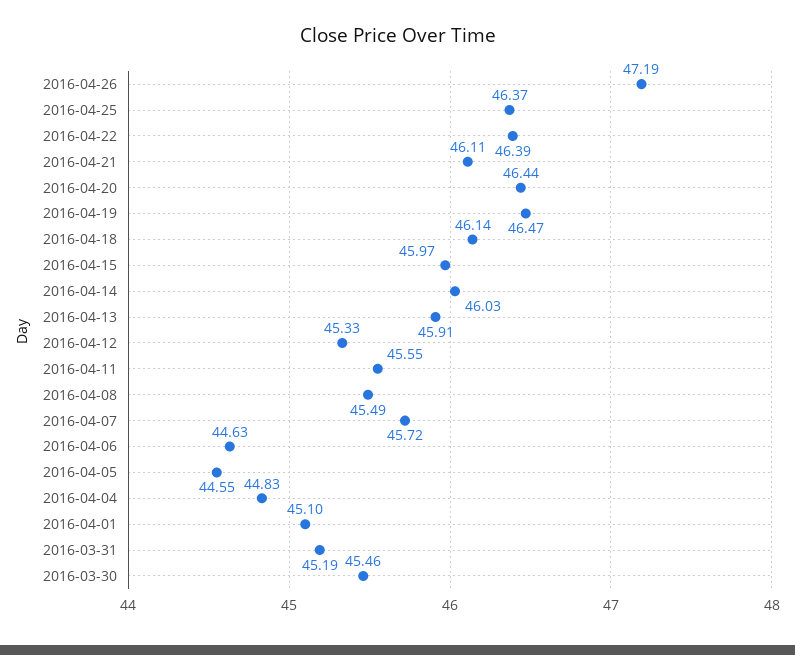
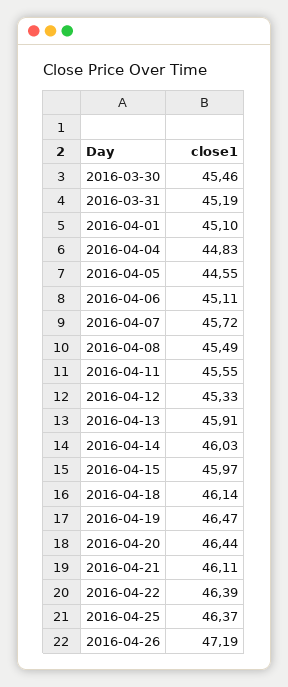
  {
    "2016-04-26": 47.19,
    "2016-04-25": 46.37,
    "2016-04-22": 46.39,
    "2016-04-21": 46.11,
    "2016-04-20": 46.44,
    "2016-04-19": 46.47,
    "2016-04-18": 46.14,
    "2016-04-15": 45.97,
    "2016-04-14": 46.03,
    "2016-04-13": 45.91,
    "2016-04-12": 45.33,
    "2016-04-11": 45.55,
    "2016-04-08": 45.49,
    "2016-04-07": 45.72,
-   "2016-04-06": 44.63,
+   "2016-04-06": 45.11,
    "2016-04-05": 44.55,
    "2016-04-04": 44.83,
    "2016-04-01": 45.1,
    "2016-03-31": 45.19,
    "2016-03-30": 45.46
  }

